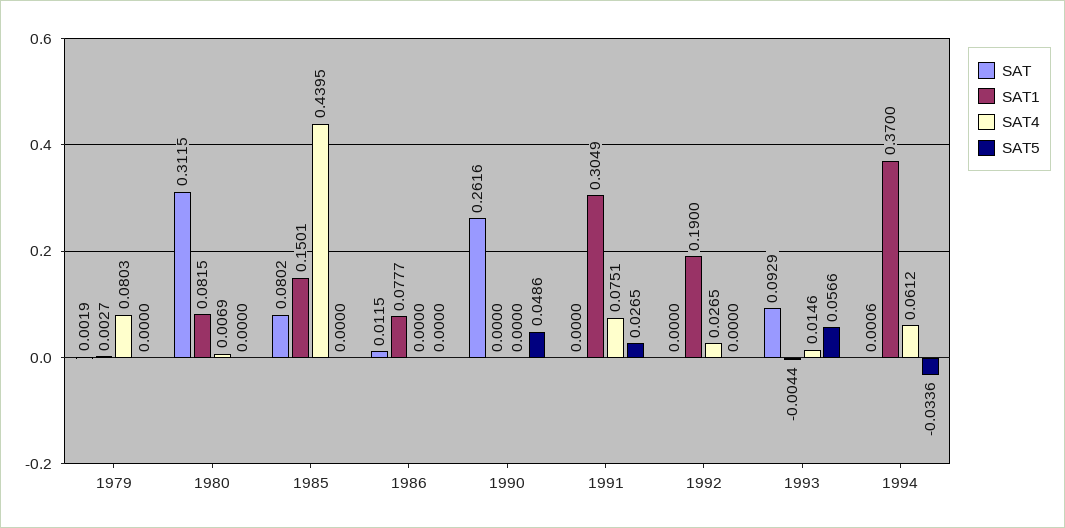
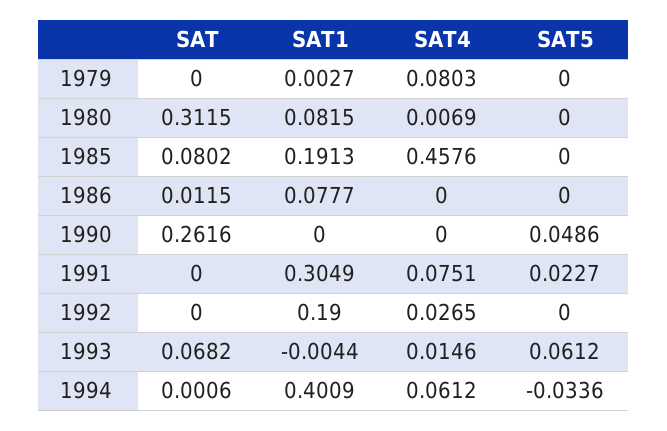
  {
    "SAT": {
-     "1979": 0.0019,
+     "1979": 0,
      "1980": 0.3115,
      "1985": 0.0802,
      "1986": 0.0115,
      "1990": 0.2616,
      "1991": 0,
      "1992": 0,
-     "1993": 0.0929,
+     "1993": 0.0682,
      "1994": 0.0006
    },
    "SAT1": {
      "1979": 0.0027,
      "1980": 0.0815,
-     "1985": 0.1501,
+     "1985": 0.1913,
      "1986": 0.0777,
      "1990": 0,
      "1991": 0.3049,
      "1992": 0.19,
      "1993": -0.0044,
-     "1994": 0.37
+     "1994": 0.4009
    },
    "SAT4": {
      "1979": 0.0803,
      "1980": 0.0069,
-     "1985": 0.4395,
+     "1985": 0.4576,
      "1986": 0,
      "1990": 0,
      "1991": 0.0751,
      "1992": 0.0265,
      "1993": 0.0146,
      "1994": 0.0612
    },
    "SAT5": {
      "1979": 0,
      "1980": 0,
      "1985": 0,
      "1986": 0,
      "1990": 0.0486,
-     "1991": 0.0265,
+     "1991": 0.0227,
      "1992": 0,
-     "1993": 0.0566,
+     "1993": 0.0612,
      "1994": -0.0336
    }
  }

